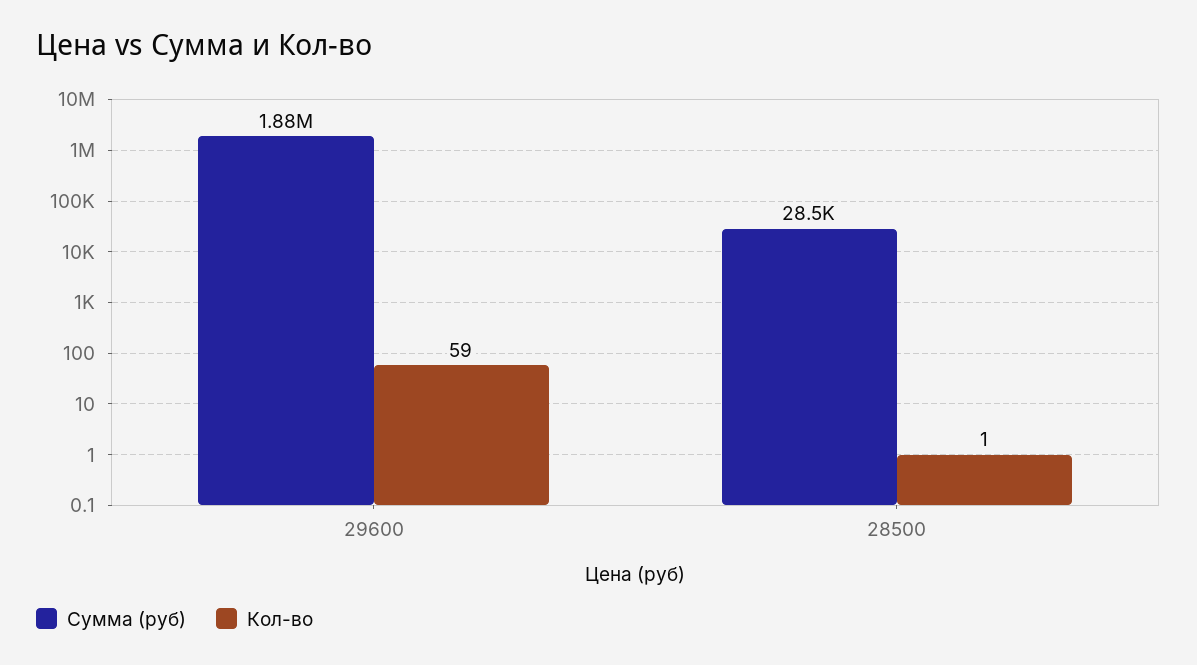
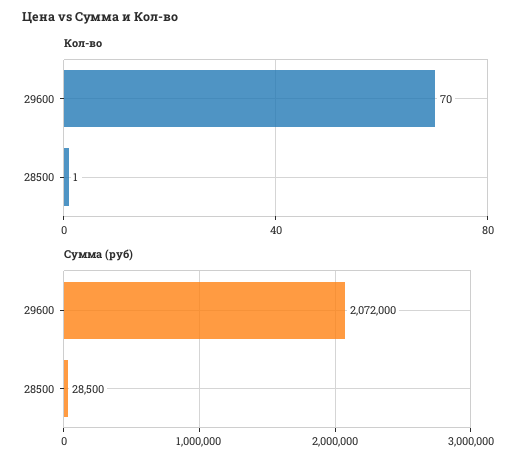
  {
    "Сумма (руб)": {
-     "29600": 1880000,
+     "29600": 2072000,
      "28500": 28500
    },
    "Кол-во": {
-     "29600": 59,
+     "29600": 70,
      "28500": 1
    }
  }

